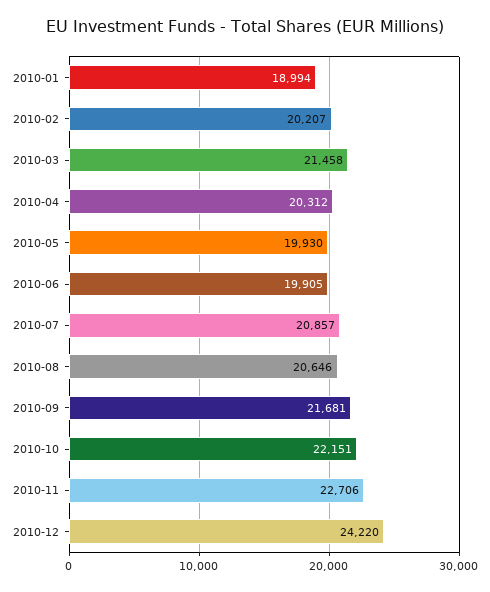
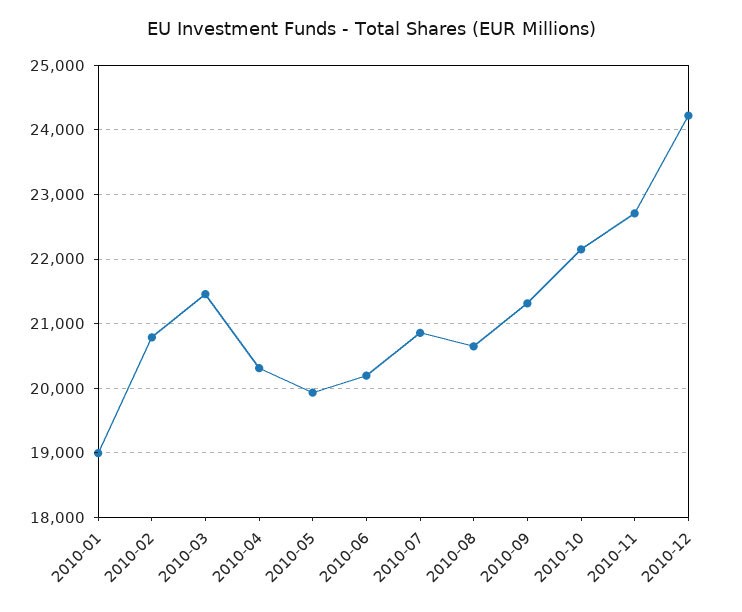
  {
    "2010-01": 18994,
-   "2010-02": 20207,
+   "2010-02": 20800,
    "2010-03": 21458,
    "2010-04": 20312,
    "2010-05": 19930,
-   "2010-06": 19905,
+   "2010-06": 20200,
    "2010-07": 20857,
    "2010-08": 20646,
-   "2010-09": 21681,
+   "2010-09": 21300,
    "2010-10": 22151,
    "2010-11": 22706,
    "2010-12": 24220
  }

